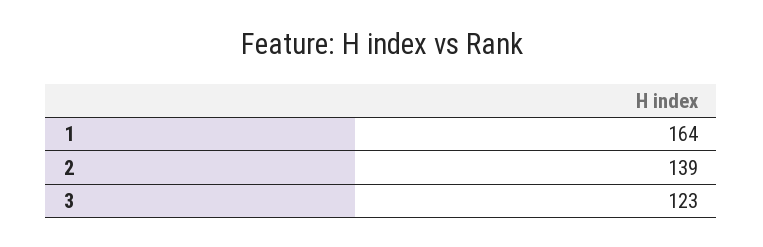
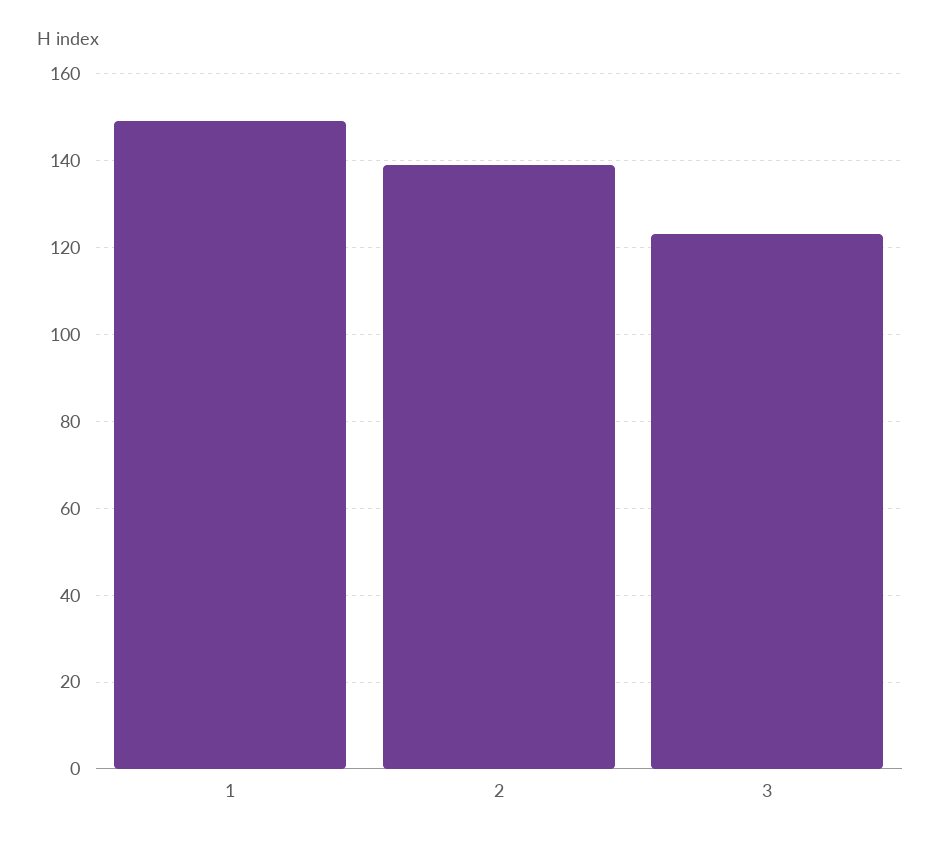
  {
-   "1": 164,
+   "1": 150,
    "2": 139,
    "3": 123
  }

